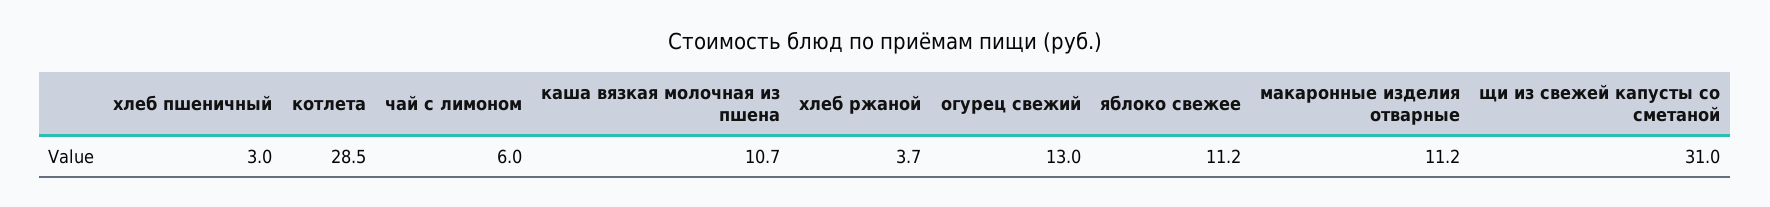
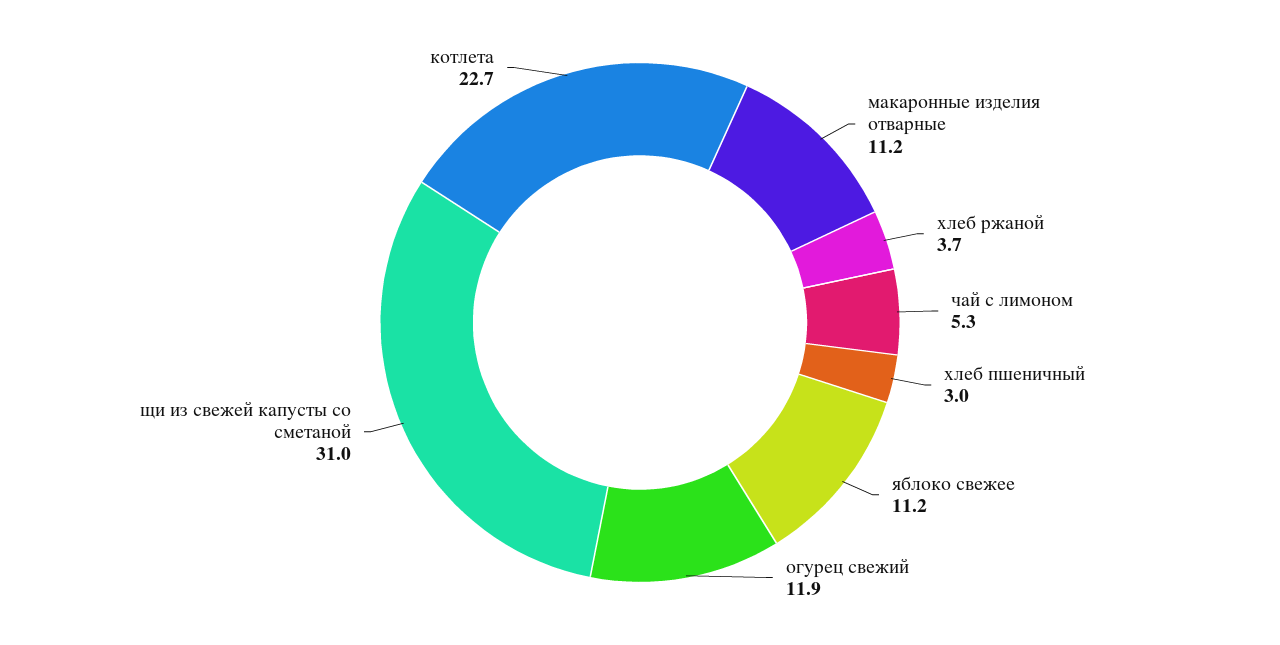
  {
    "хлеб пшеничный": 3,
-   "котлета": 28.5,
+   "котлета": 22.7,
-   "чай с лимоном": 6,
+   "чай с лимоном": 5.3,
-   "каша вязкая молочная из пшена": 10.7,
    "хлеб ржаной": 3.7,
-   "огурец свежий": 13,
+   "огурец свежий": 11.9,
    "яблоко свежее": 11.2,
    "макаронные изделия отварные": 11.2,
    "щи из свежей капусты со сметаной": 31
  }

